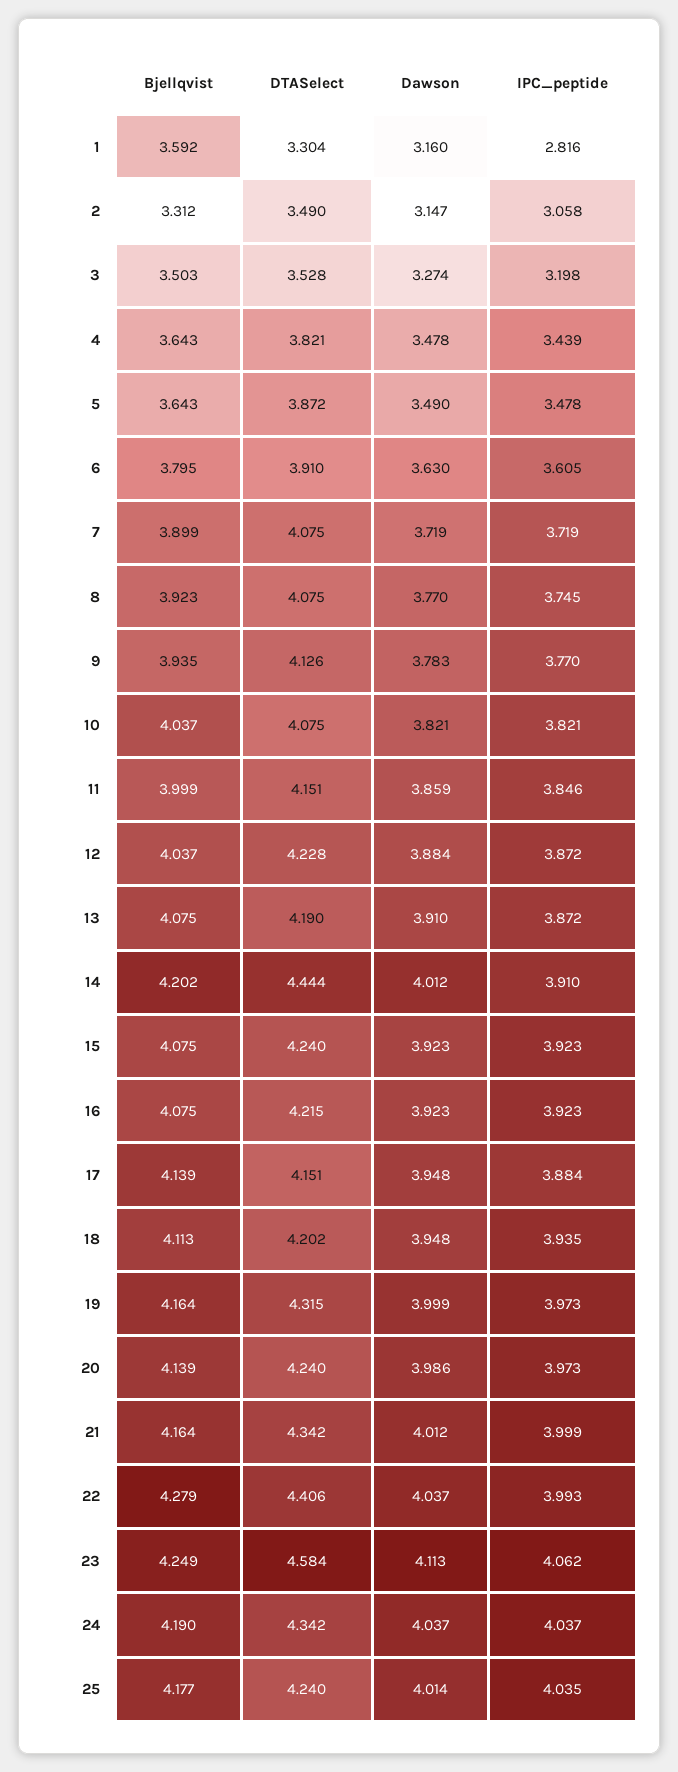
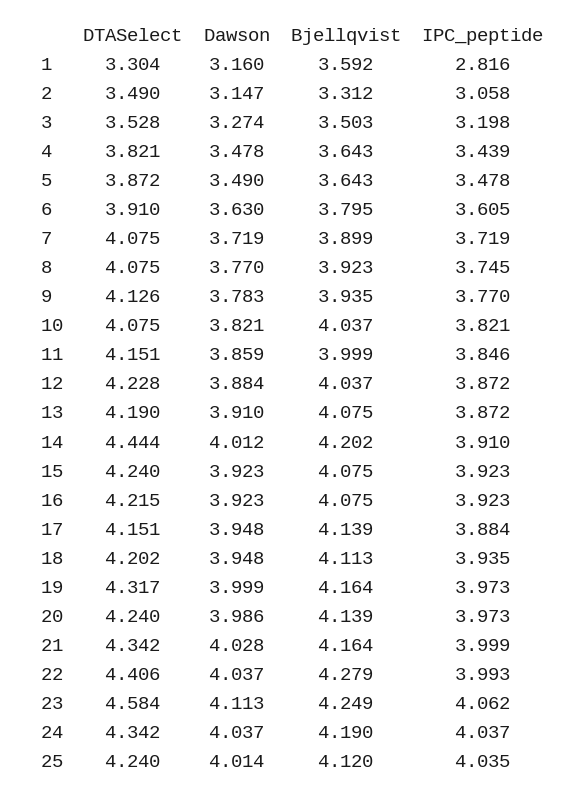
  {
    "Bjellqvist": {
      "1": 3.592,
      "2": 3.312,
      "3": 3.503,
      "4": 3.643,
      "5": 3.643,
      "6": 3.795,
      "7": 3.899,
      "8": 3.923,
      "9": 3.935,
      "10": 4.037,
      "11": 3.999,
      "12": 4.037,
      "13": 4.075,
      "14": 4.202,
      "15": 4.075,
      "16": 4.075,
      "17": 4.139,
      "18": 4.113,
      "19": 4.164,
      "20": 4.139,
      "21": 4.164,
      "22": 4.279,
      "23": 4.249,
      "24": 4.19,
-     "25": 4.177
+     "25": 4.12
    },
    "DTASelect": {
      "1": 3.304,
      "2": 3.49,
      "3": 3.528,
      "4": 3.821,
      "5": 3.872,
      "6": 3.91,
      "7": 4.075,
      "8": 4.075,
      "9": 4.126,
      "10": 4.075,
      "11": 4.151,
      "12": 4.228,
      "13": 4.19,
      "14": 4.444,
      "15": 4.24,
      "16": 4.215,
      "17": 4.151,
      "18": 4.202,
-     "19": 4.315,
+     "19": 4.317,
      "20": 4.24,
      "21": 4.342,
      "22": 4.406,
      "23": 4.584,
      "24": 4.342,
      "25": 4.24
    },
    "Dawson": {
      "1": 3.16,
      "2": 3.147,
      "3": 3.274,
      "4": 3.478,
      "5": 3.49,
      "6": 3.63,
      "7": 3.719,
      "8": 3.77,
      "9": 3.783,
      "10": 3.821,
      "11": 3.859,
      "12": 3.884,
      "13": 3.91,
      "14": 4.012,
      "15": 3.923,
      "16": 3.923,
      "17": 3.948,
      "18": 3.948,
      "19": 3.999,
      "20": 3.986,
-     "21": 4.012,
+     "21": 4.028,
      "22": 4.037,
      "23": 4.113,
      "24": 4.037,
      "25": 4.014
    },
    "IPC_peptide": {
      "1": 2.816,
      "2": 3.058,
      "3": 3.198,
      "4": 3.439,
      "5": 3.478,
      "6": 3.605,
      "7": 3.719,
      "8": 3.745,
      "9": 3.77,
      "10": 3.821,
      "11": 3.846,
      "12": 3.872,
      "13": 3.872,
      "14": 3.91,
      "15": 3.923,
      "16": 3.923,
      "17": 3.884,
      "18": 3.935,
      "19": 3.973,
      "20": 3.973,
      "21": 3.999,
      "22": 3.993,
      "23": 4.062,
      "24": 4.037,
      "25": 4.035
    }
  }

